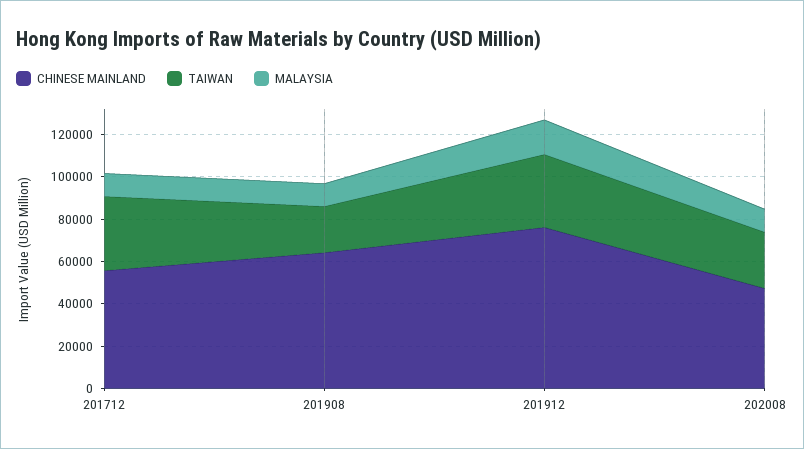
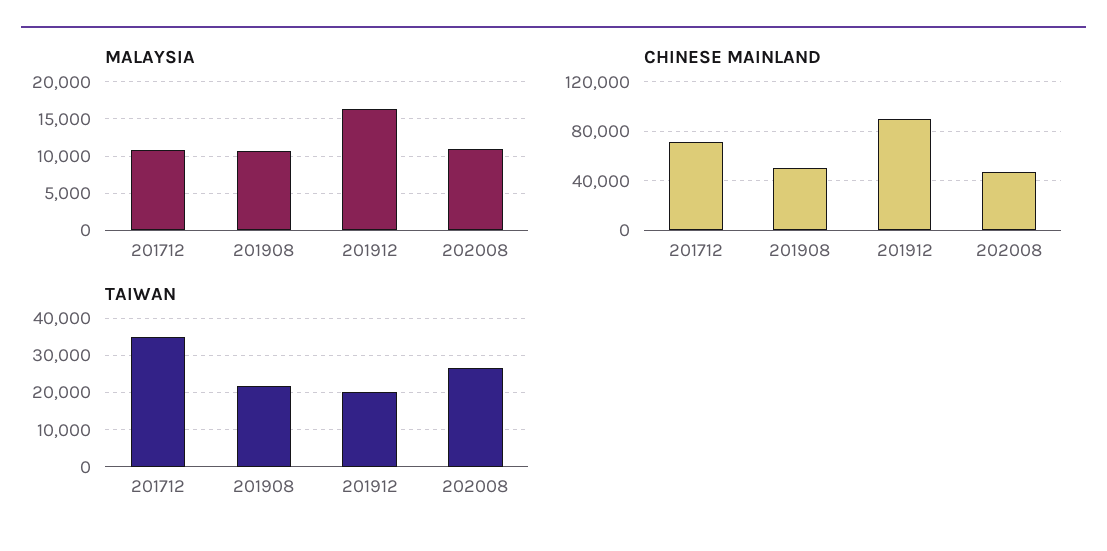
  {
    "CHINESE MAINLAND": {
-     "201712": 55000,
+     "201712": 70000,
-     "201908": 65000,
+     "201908": 50000,
-     "201912": 75000,
+     "201912": 90000,
      "202008": 45000
    },
    "TAIWAN": {
      "201712": 36000,
      "201908": 22000,
-     "201912": 35000,
+     "201912": 20000,
      "202008": 26000
    },
    "MALAYSIA": {
      "201712": 11000,
      "201908": 11000,
      "201912": 16000,
      "202008": 11000
    }
  }

